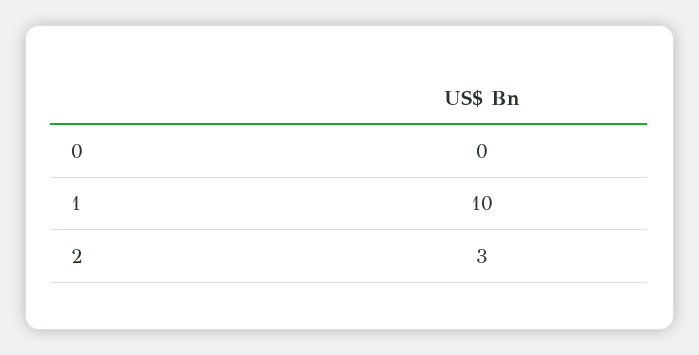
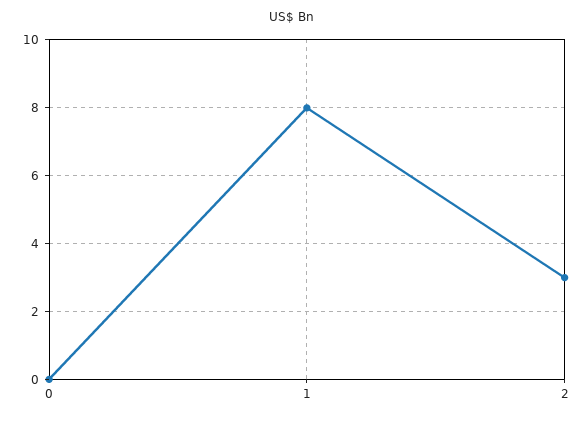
  {
    "0": 0,
-   "1": 10,
+   "1": 8,
    "2": 3
  }

